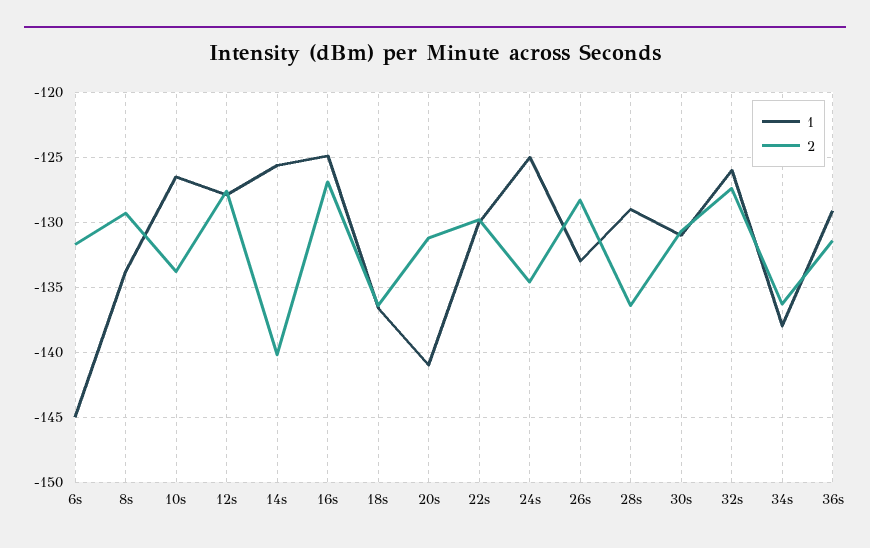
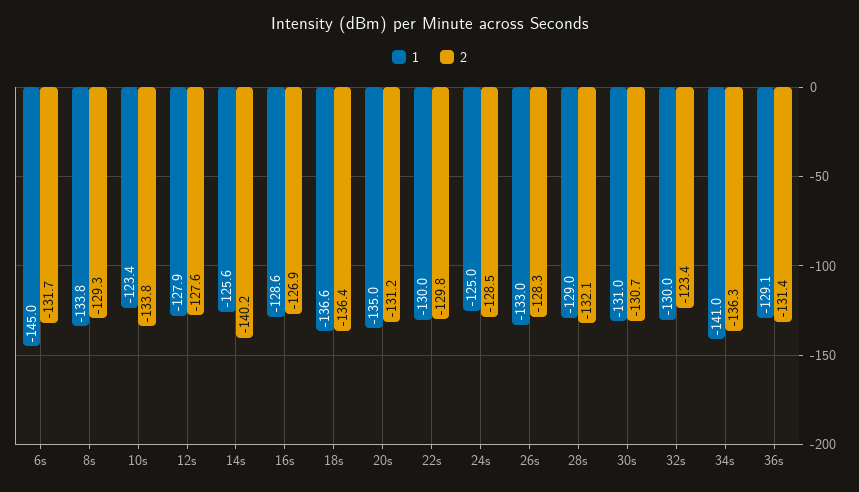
  {
    "1": {
      "6s": -145,
      "8s": -133.8,
-     "10s": -126.5,
+     "10s": -123.4,
      "12s": -127.9,
      "14s": -125.6,
-     "16s": -125,
+     "16s": -128.6,
      "18s": -136.6,
-     "20s": -141,
+     "20s": -135,
      "22s": -130,
      "24s": -125,
      "26s": -133,
      "28s": -129,
      "30s": -131,
-     "32s": -126,
+     "32s": -130,
-     "34s": -138,
+     "34s": -141,
      "36s": -129.1
    },
    "2": {
      "6s": -131.7,
      "8s": -129.3,
      "10s": -133.8,
      "12s": -127.6,
      "14s": -140.2,
      "16s": -126.9,
      "18s": -136.4,
      "20s": -131.2,
      "22s": -129.8,
-     "24s": -134.5,
+     "24s": -128.5,
      "26s": -128.3,
-     "28s": -136.5,
+     "28s": -132.1,
      "30s": -130.7,
-     "32s": -127.5,
+     "32s": -123.4,
      "34s": -136.3,
      "36s": -131.4
    }
  }

